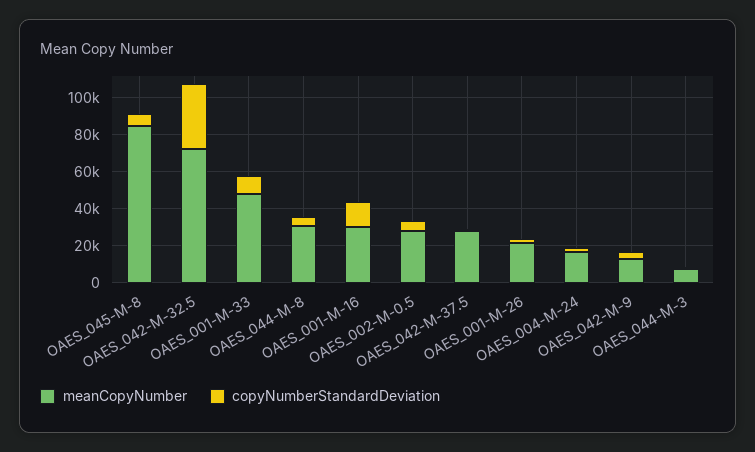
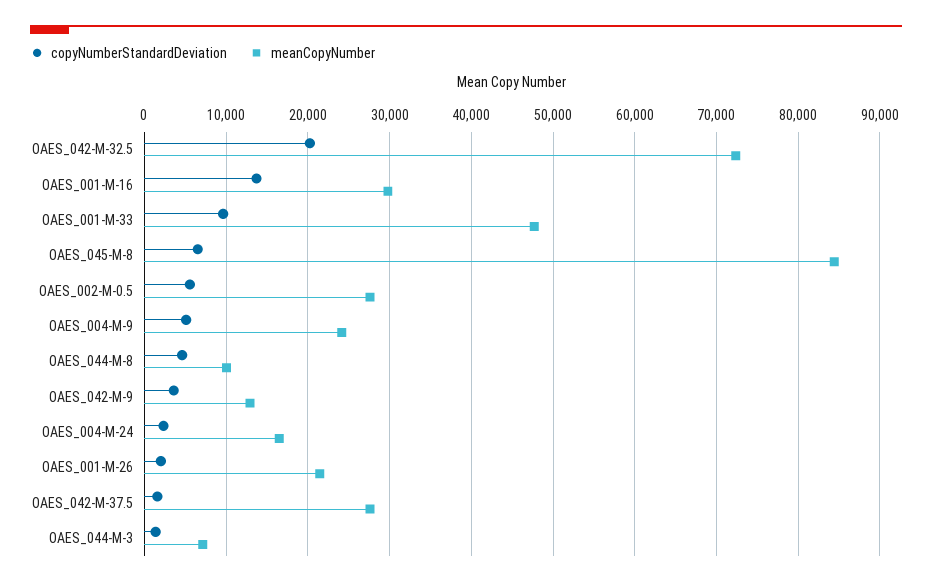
  {
    "meanCopyNumber": {
      "OAES_045-M-8": 84000,
      "OAES_042-M-32.5": 72000,
      "OAES_001-M-33": 48000,
-     "OAES_044-M-8": 30000,
+     "OAES_044-M-8": 10000,
      "OAES_001-M-16": 30000,
      "OAES_002-M-0.5": 28000,
      "OAES_042-M-37.5": 28000,
      "OAES_001-M-26": 21000,
      "OAES_004-M-24": 16000,
      "OAES_042-M-9": 13000,
-     "OAES_044-M-3": 7000
+     "OAES_044-M-3": 7000,
+     "OAES_004-M-9": 24000
    },
    "copyNumberStandardDeviation": {
      "OAES_045-M-8": 7000,
-     "OAES_042-M-32.5": 35000,
+     "OAES_042-M-32.5": 20000,
      "OAES_001-M-33": 10000,
      "OAES_044-M-8": 5000,
      "OAES_001-M-16": 14000,
      "OAES_002-M-0.5": 6000,
      "OAES_042-M-37.5": 2000,
      "OAES_001-M-26": 2000,
      "OAES_004-M-24": 2000,
      "OAES_042-M-9": 4000,
-     "OAES_044-M-3": 1000
+     "OAES_044-M-3": 1000,
+     "OAES_004-M-9": 5000
    }
  }

